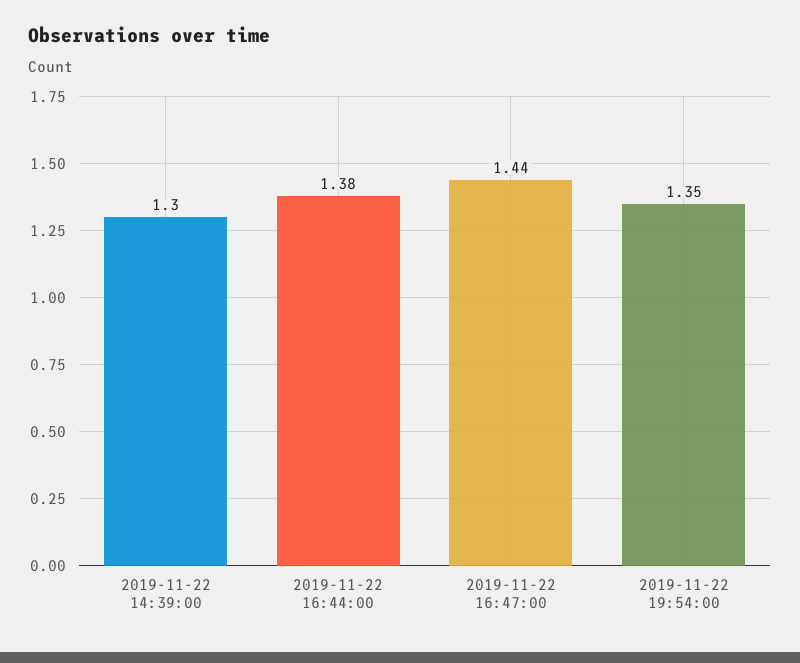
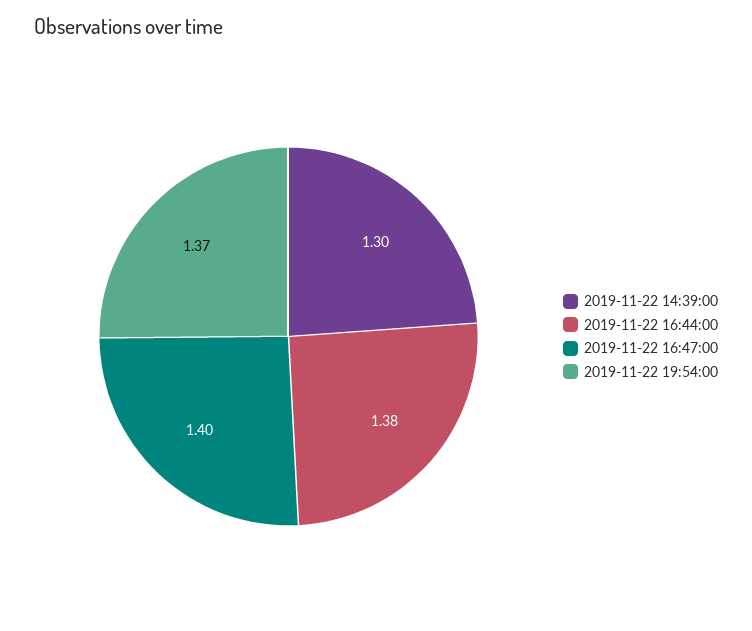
  {
    "2019-11-22 14:39:00": 1.3,
    "2019-11-22 16:44:00": 1.38,
-   "2019-11-22 16:47:00": 1.44,
+   "2019-11-22 16:47:00": 1.4,
-   "2019-11-22 19:54:00": 1.35
+   "2019-11-22 19:54:00": 1.37
  }

